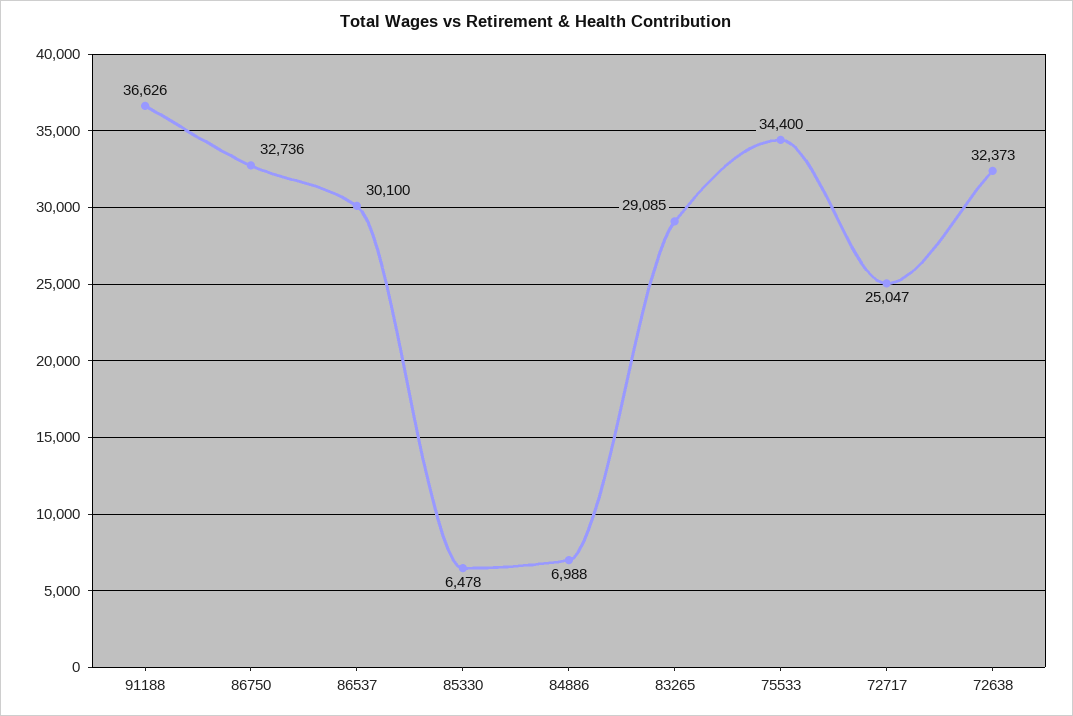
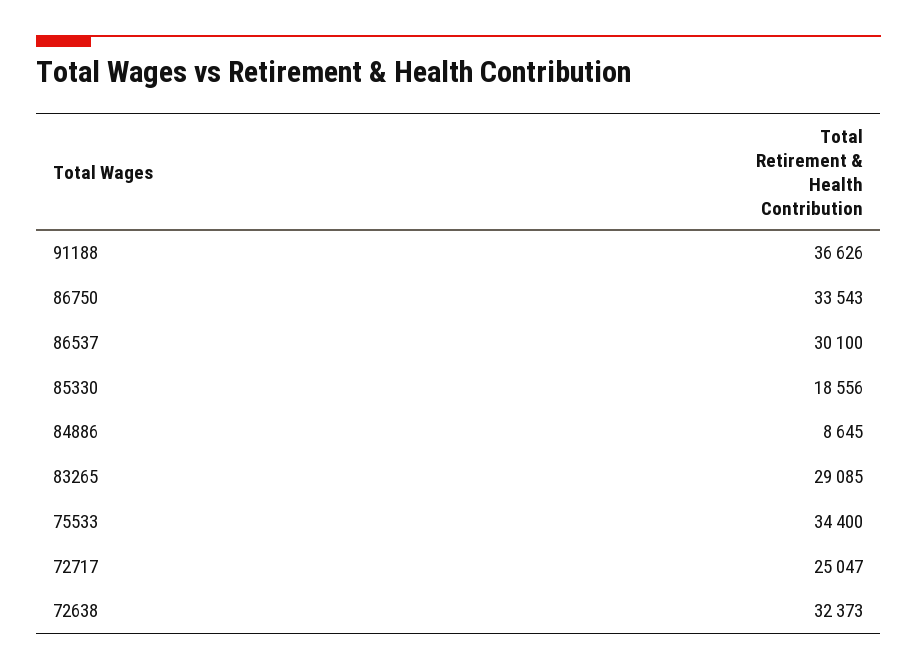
  {
    "91188": 36626,
-   "86750": 32736,
+   "86750": 33543,
    "86537": 30100,
-   "85330": 6478,
+   "85330": 18556,
-   "84886": 6988,
+   "84886": 8645,
    "83265": 29085,
    "75533": 34400,
    "72717": 25047,
    "72638": 32373
  }

